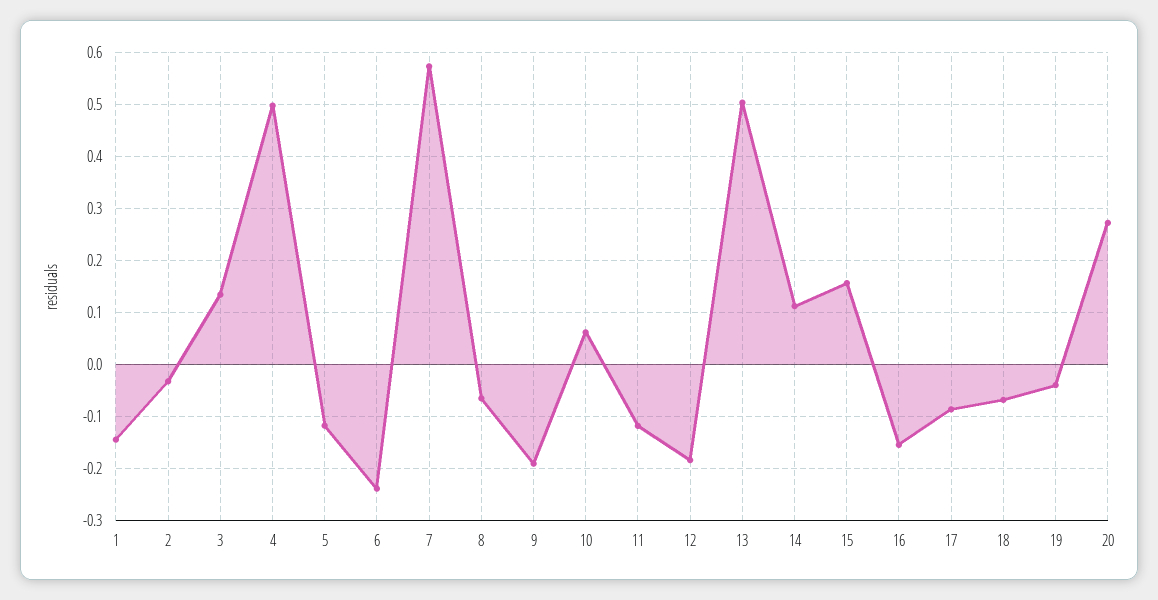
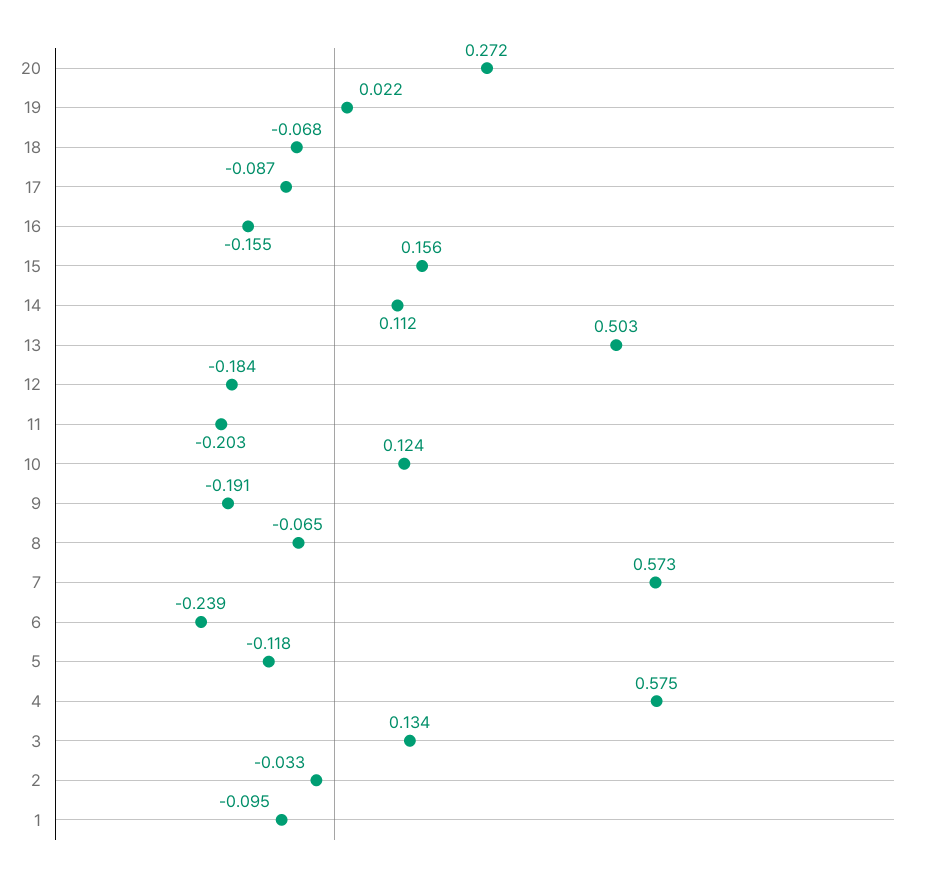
  {
-   "1": -0.14,
+   "1": -0.095,
    "2": -0.033,
    "3": 0.134,
-   "4": 0.5,
+   "4": 0.575,
    "5": -0.118,
    "6": -0.239,
    "7": 0.573,
    "8": -0.065,
    "9": -0.191,
-   "10": 0.06,
+   "10": 0.124,
-   "11": -0.12,
+   "11": -0.203,
    "12": -0.184,
    "13": 0.503,
    "14": 0.112,
    "15": 0.156,
    "16": -0.155,
    "17": -0.087,
    "18": -0.068,
-   "19": -0.04,
+   "19": 0.022,
    "20": 0.272
  }

